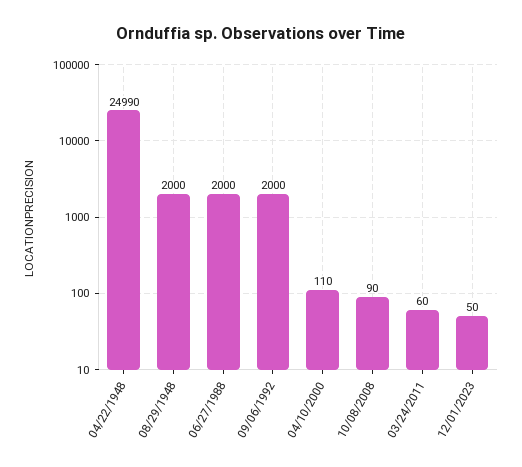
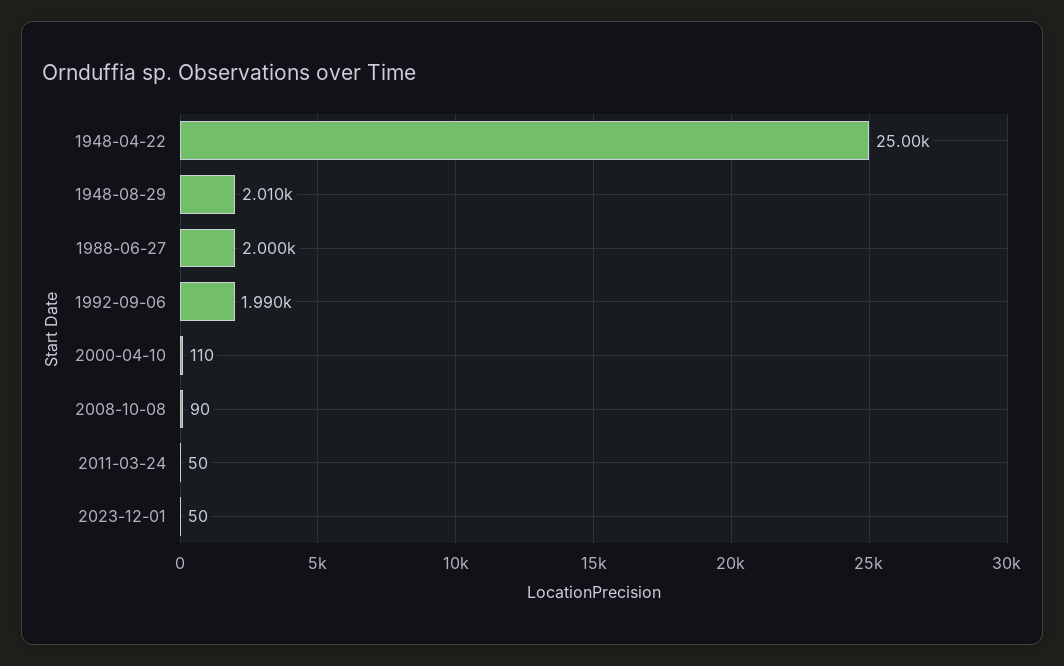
  {
-   "04/22/1948": 24990,
+   "04/22/1948": 25000,
-   "08/29/1948": 2000,
+   "08/29/1948": 2010,
    "06/27/1988": 2000,
-   "09/06/1992": 2000,
+   "09/06/1992": 1990,
    "04/10/2000": 110,
    "10/08/2008": 90,
-   "03/24/2011": 60,
+   "03/24/2011": 50,
    "12/01/2023": 50
  }

